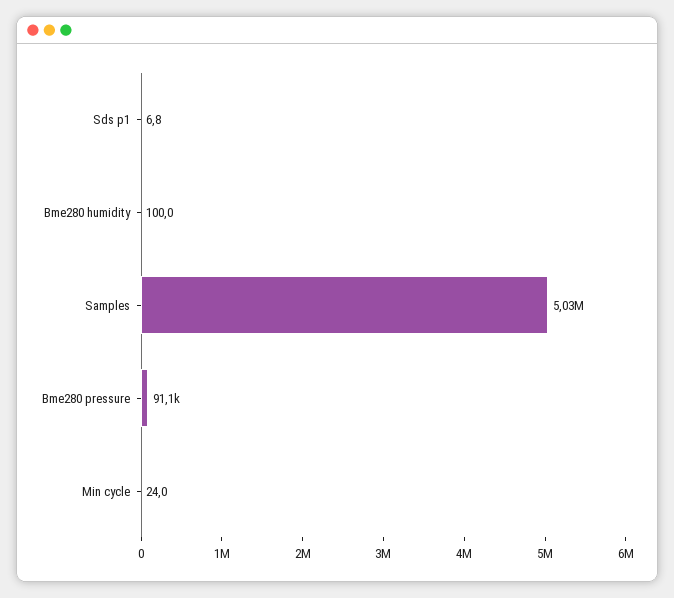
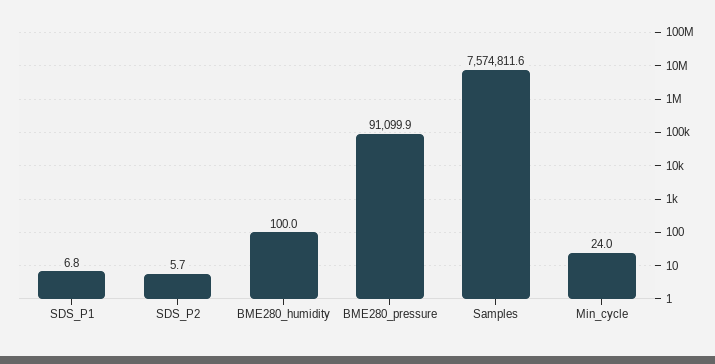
  {
    "Sds p1": 6.8,
    "Bme280 humidity": 100,
-   "Samples": 5030000,
+   "Samples": 7574811.6,
    "Bme280 pressure": 91099.9,
-   "Min cycle": 24
+   "Min cycle": 24,
+   "SDS_P2": 5.7
  }

